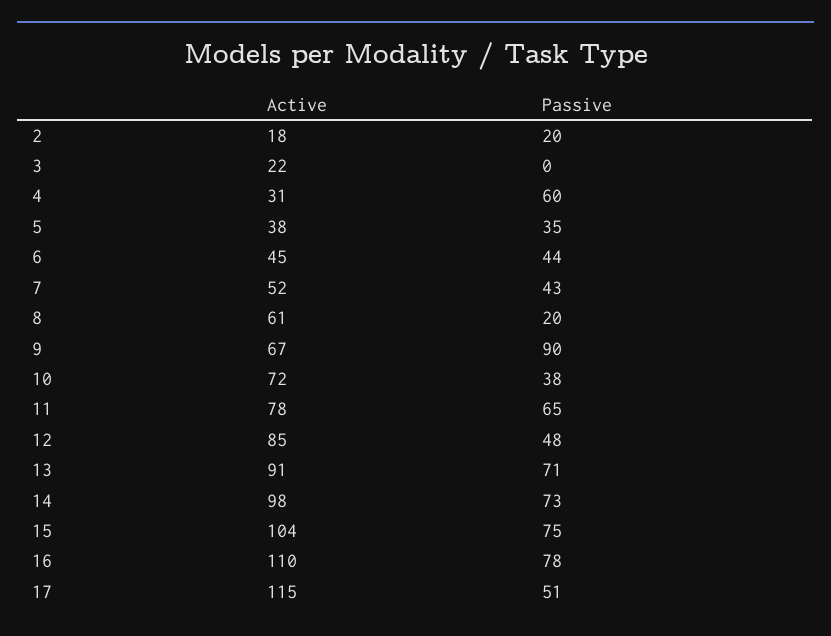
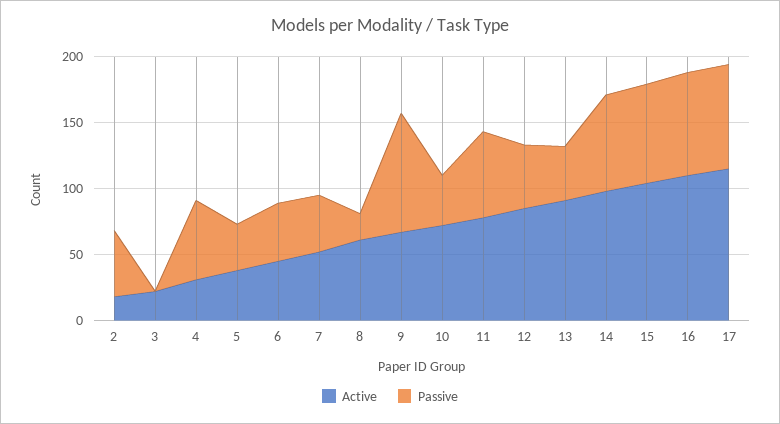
  {
    "Active": {
      "2": 18,
      "3": 22,
      "4": 31,
      "5": 38,
      "6": 45,
      "7": 52,
      "8": 61,
      "9": 67,
      "10": 72,
      "11": 78,
      "12": 85,
      "13": 91,
      "14": 98,
      "15": 104,
      "16": 110,
      "17": 115
    },
    "Passive": {
-     "2": 20,
+     "2": 50,
      "3": 0,
      "4": 60,
      "5": 35,
      "6": 44,
      "7": 43,
      "8": 20,
      "9": 90,
      "10": 38,
      "11": 65,
      "12": 48,
-     "13": 71,
+     "13": 40,
      "14": 73,
      "15": 75,
      "16": 78,
-     "17": 51
+     "17": 80
    }
  }

